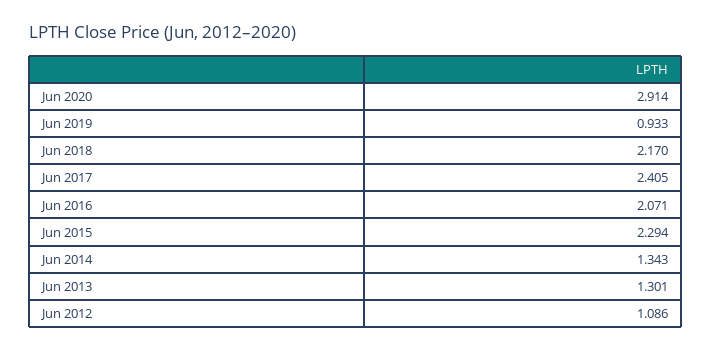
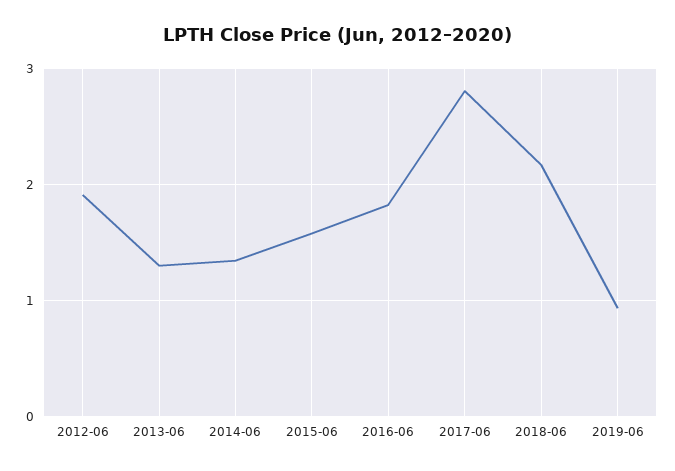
  {
-   "Jun 2020": 2.914,
    "Jun 2019": 0.933,
    "Jun 2018": 2.17,
-   "Jun 2017": 2.405,
+   "Jun 2017": 2.8,
-   "Jun 2016": 2.071,
+   "Jun 2016": 1.8,
-   "Jun 2015": 2.294,
+   "Jun 2015": 1.6,
    "Jun 2014": 1.343,
    "Jun 2013": 1.301,
-   "Jun 2012": 1.086
+   "Jun 2012": 1.9
  }

